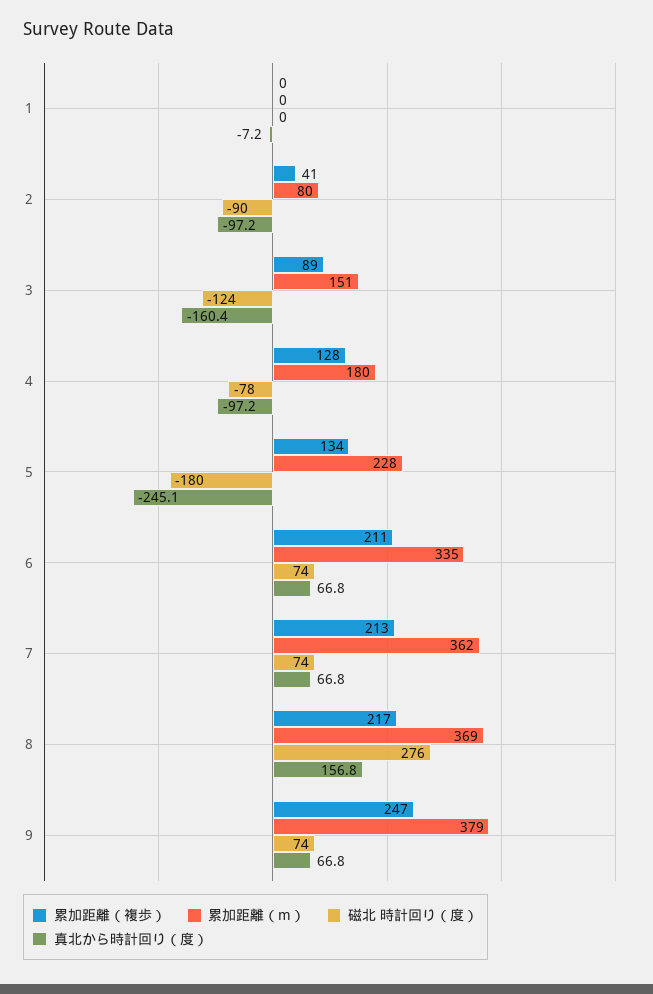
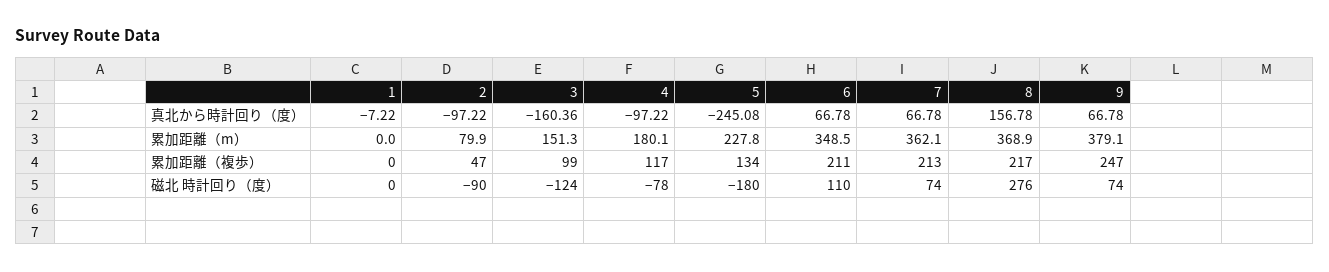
  {
    "累加距離（複歩）": {
      "1": 0,
-     "2": 41,
+     "2": 47,
-     "3": 89,
+     "3": 99,
-     "4": 128,
+     "4": 117,
      "5": 134,
      "6": 211,
      "7": 213,
      "8": 217,
      "9": 247
    },
    "累加距離（m）": {
      "1": 0,
      "2": 79.9,
      "3": 151.3,
      "4": 180.1,
      "5": 227.8,
-     "6": 335,
+     "6": 348.5,
      "7": 362.1,
      "8": 368.9,
      "9": 379.1
    },
    "磁北 時計回り（度）": {
      "1": 0,
      "2": -90,
      "3": -124,
      "4": -78,
      "5": -180,
-     "6": 74,
+     "6": 110,
      "7": 74,
      "8": 276,
      "9": 74
    },
    "真北から時計回り（度）": {
      "1": -7.22,
      "2": -97.22,
      "3": -160.36,
      "4": -97.22,
      "5": -245.08,
      "6": 66.78,
      "7": 66.78,
      "8": 156.78,
      "9": 66.78
    }
  }

